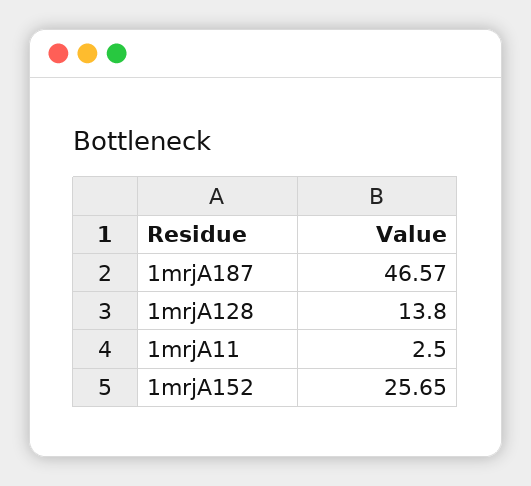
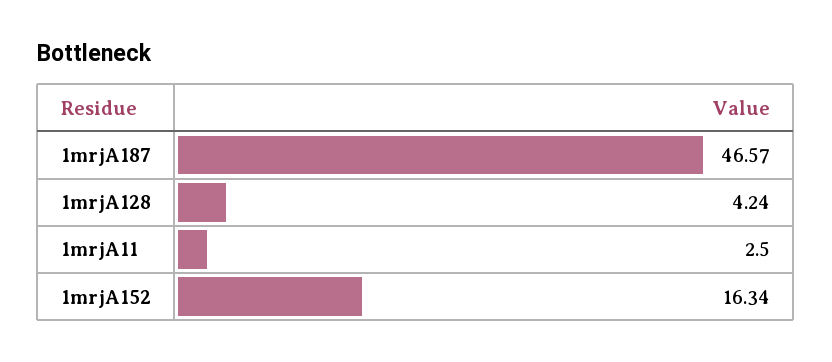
  {
    "1mrjA187": 46.57,
-   "1mrjA128": 13.8,
+   "1mrjA128": 4.24,
    "1mrjA11": 2.5,
-   "1mrjA152": 25.65
+   "1mrjA152": 16.34
  }

